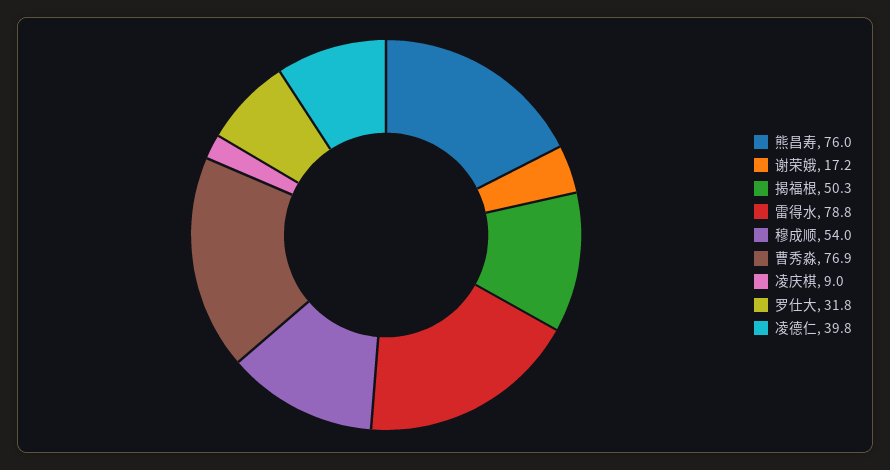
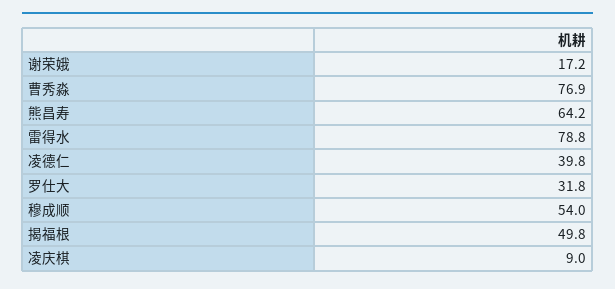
  {
-   "熊昌寿": 76,
+   "熊昌寿": 64.2,
    "谢荣娥": 17.2,
-   "揭福根": 50.3,
+   "揭福根": 49.8,
    "雷得水": 78.8,
    "穆成顺": 54,
    "曹秀淼": 76.9,
    "凌庆棋": 9,
    "罗仕大": 31.8,
    "凌德仁": 39.8
  }

